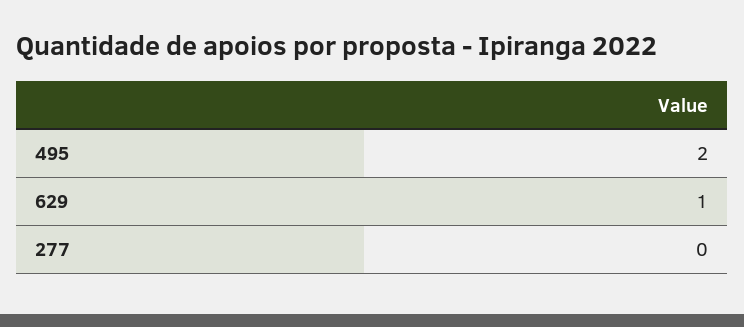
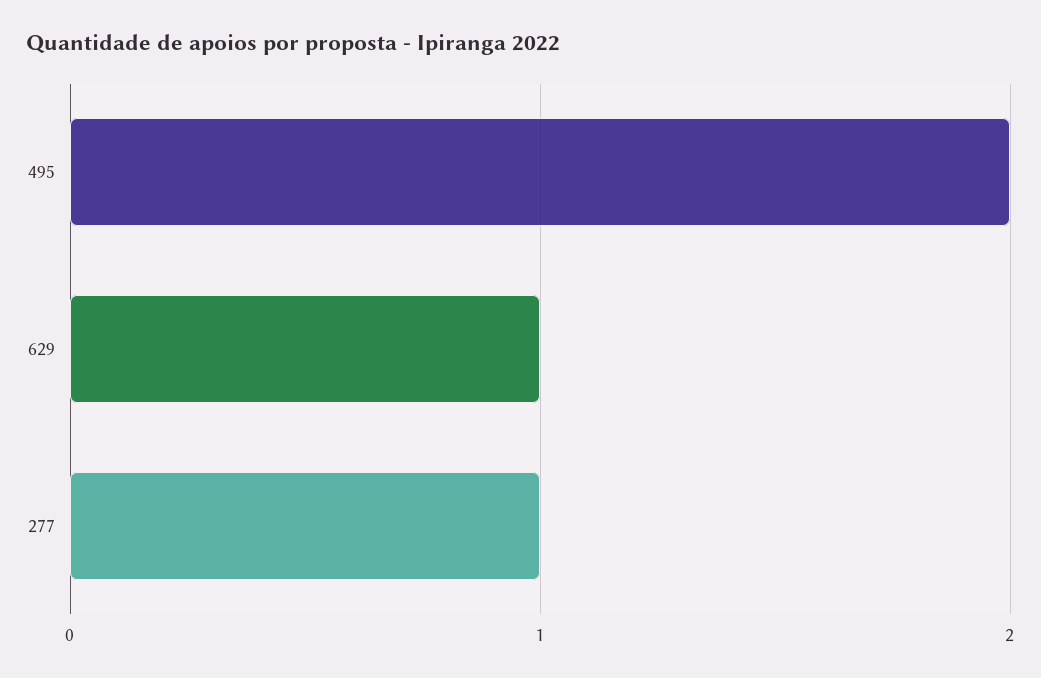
  {
    "495": 2,
    "629": 1,
-   "277": 0
+   "277": 1
  }

